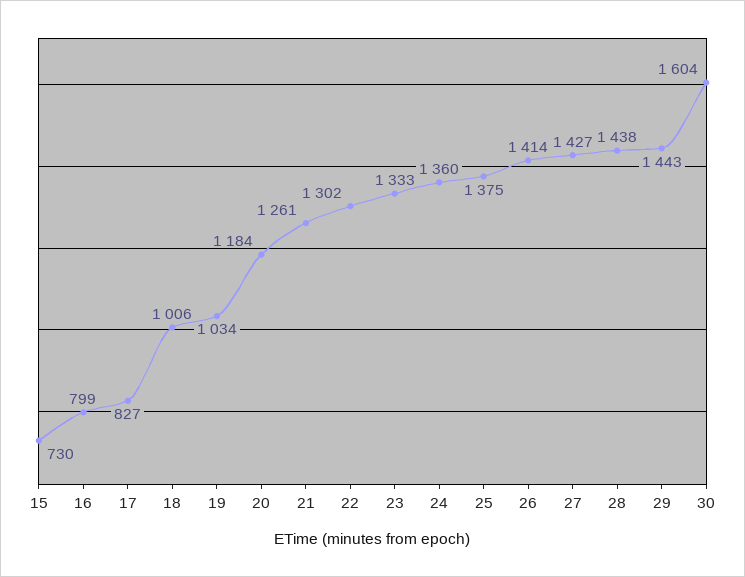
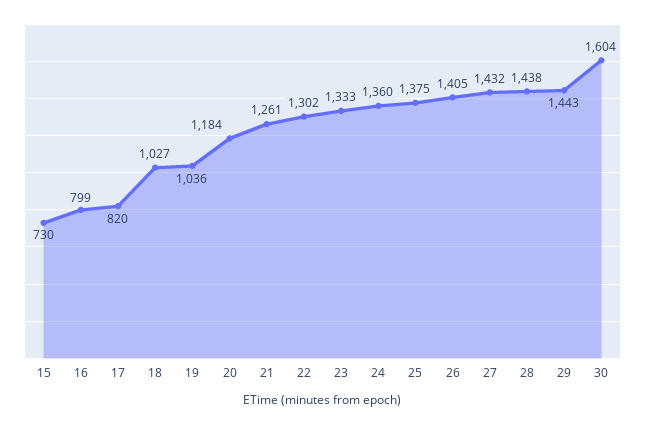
  {
    "15": 730,
    "16": 799,
-   "17": 827,
+   "17": 820,
-   "18": 1006,
+   "18": 1027,
-   "19": 1034,
+   "19": 1036,
    "20": 1184,
    "21": 1261,
    "22": 1302,
    "23": 1333,
    "24": 1360,
    "25": 1375,
-   "26": 1414,
+   "26": 1405,
-   "27": 1427,
+   "27": 1432,
    "28": 1438,
    "29": 1443,
    "30": 1604
  }

